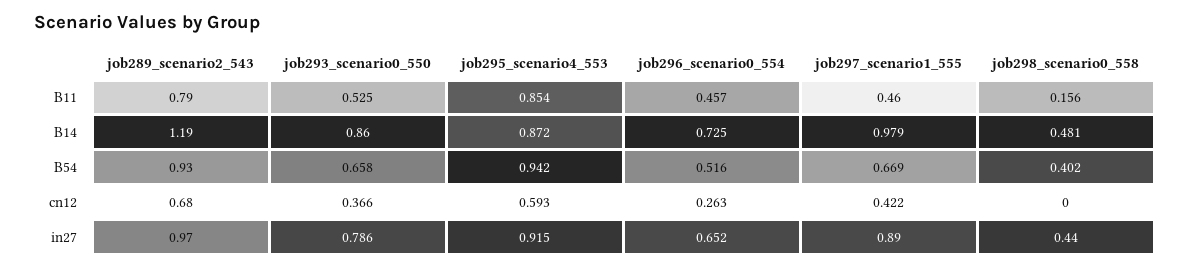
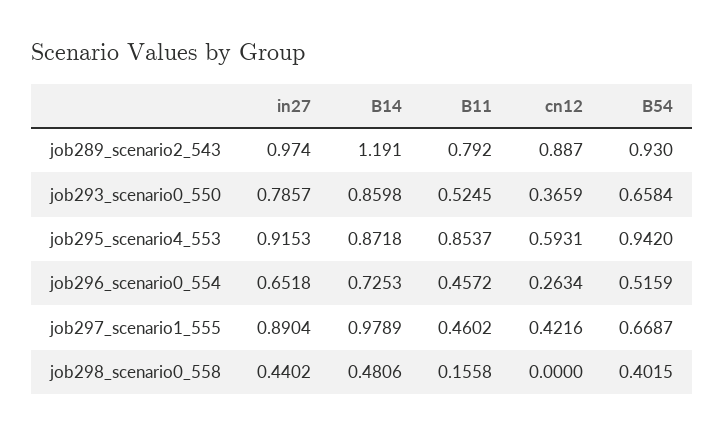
  {
    "job289_scenario2_543": {
      "B11": 0.792,
      "B14": 1.191,
      "B54": 0.93,
-     "cn12": 0.68,
+     "cn12": 0.887,
      "in27": 0.974
    },
    "job293_scenario0_550": {
      "B11": 0.5245,
      "B14": 0.8598,
      "B54": 0.6584,
      "cn12": 0.3659,
      "in27": 0.7857
    },
    "job295_scenario4_553": {
      "B11": 0.8537,
      "B14": 0.8718,
      "B54": 0.942,
      "cn12": 0.5931,
      "in27": 0.9153
    },
    "job296_scenario0_554": {
      "B11": 0.4572,
      "B14": 0.7253,
      "B54": 0.5159,
      "cn12": 0.2634,
      "in27": 0.6518
    },
    "job297_scenario1_555": {
      "B11": 0.4602,
      "B14": 0.9789,
      "B54": 0.6687,
      "cn12": 0.4216,
      "in27": 0.8904
    },
    "job298_scenario0_558": {
      "B11": 0.1558,
      "B14": 0.4806,
      "B54": 0.4015,
      "cn12": 0,
      "in27": 0.4402
    }
  }

